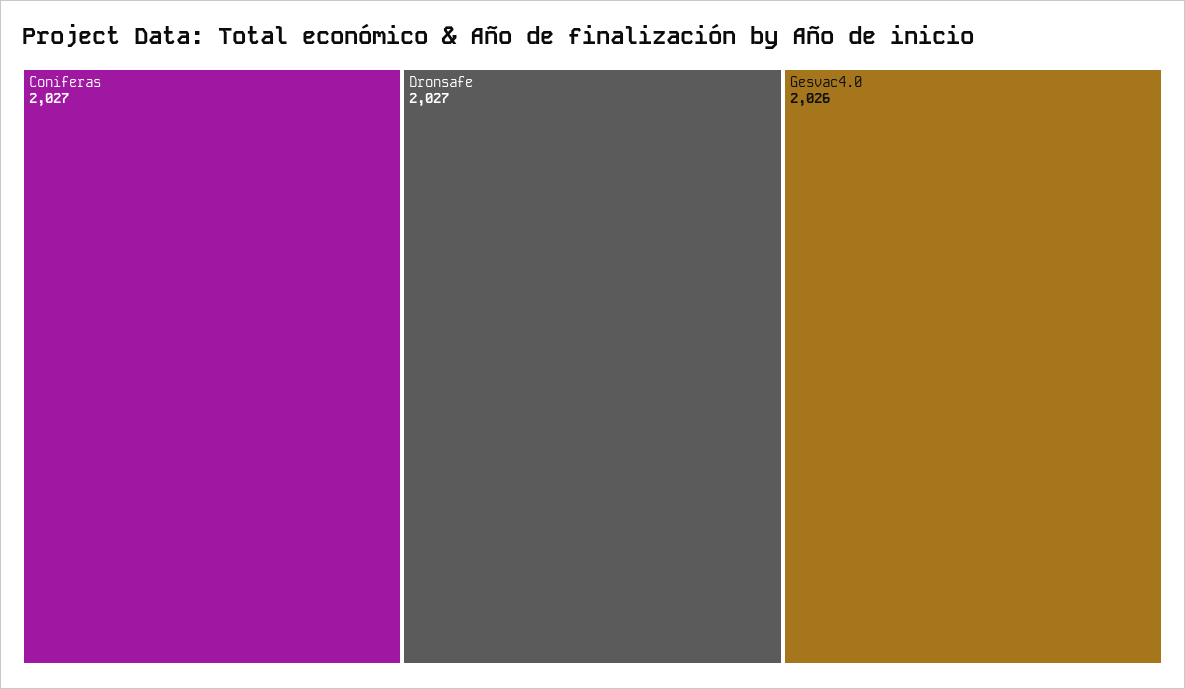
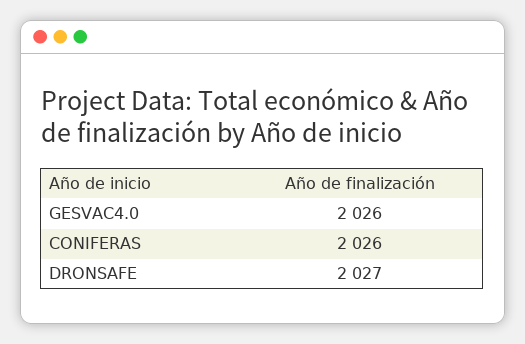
  {
-   "Coniferas": 2027,
+   "Coniferas": 2026,
    "Dronsafe": 2027,
    "Gesvac4.0": 2026
  }

